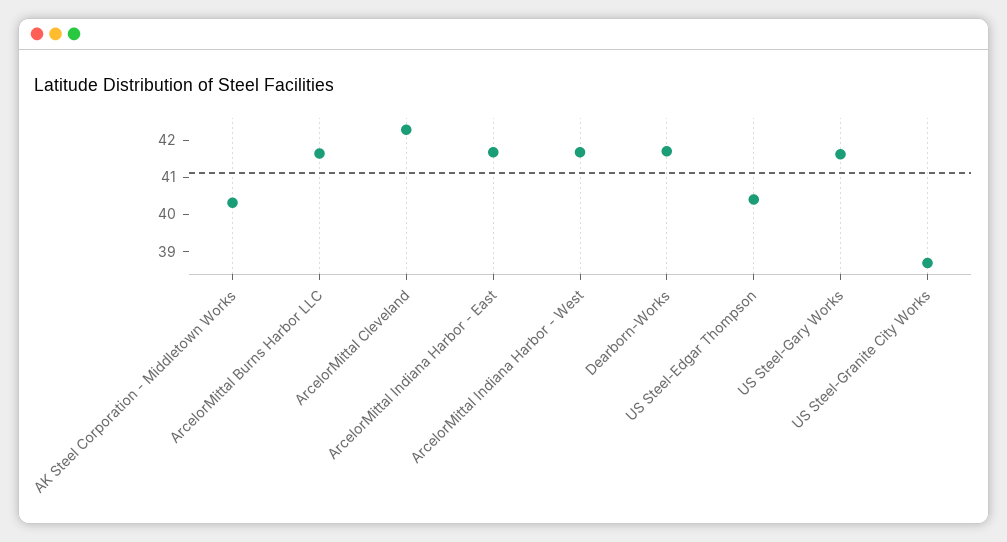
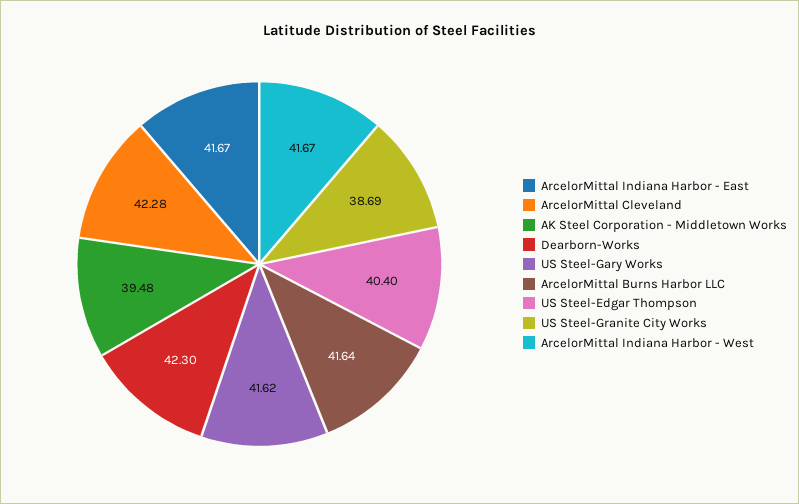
  {
-   "AK Steel Corporation - Middletown Works": 40.25,
+   "AK Steel Corporation - Middletown Works": 39.48,
    "ArcelorMittal Burns Harbor LLC": 41.64,
    "ArcelorMittal Cleveland": 42.28,
    "ArcelorMittal Indiana Harbor - East": 41.67,
    "ArcelorMittal Indiana Harbor - West": 41.67,
-   "Dearborn-Works": 41.75,
+   "Dearborn-Works": 42.3,
    "US Steel-Edgar Thompson": 40.4,
    "US Steel-Gary Works": 41.62,
    "US Steel-Granite City Works": 38.69
  }

